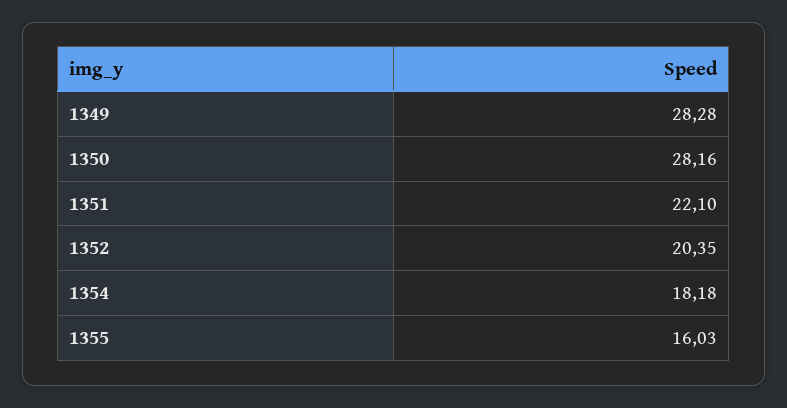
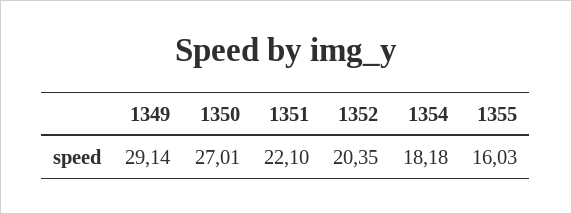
  {
-   "1349": 28.28,
+   "1349": 29.14,
-   "1350": 28.16,
+   "1350": 27.01,
    "1351": 22.1,
    "1352": 20.35,
    "1354": 18.18,
    "1355": 16.03
  }

